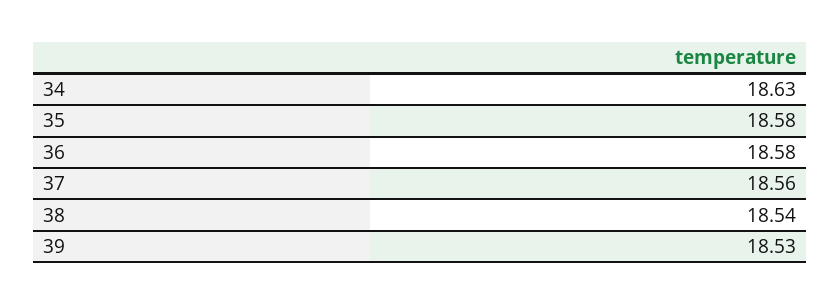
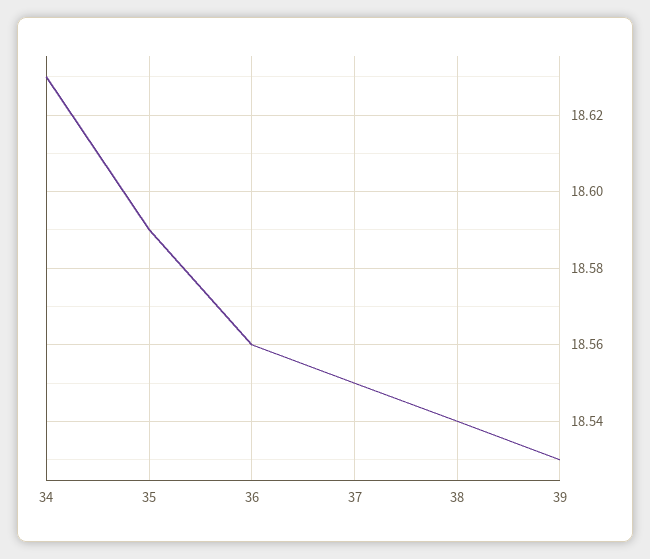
  {
    "34": 18.63,
-   "35": 18.58,
+   "35": 18.59,
-   "36": 18.58,
+   "36": 18.56,
-   "37": 18.56,
+   "37": 18.55,
    "38": 18.54,
    "39": 18.53
  }

